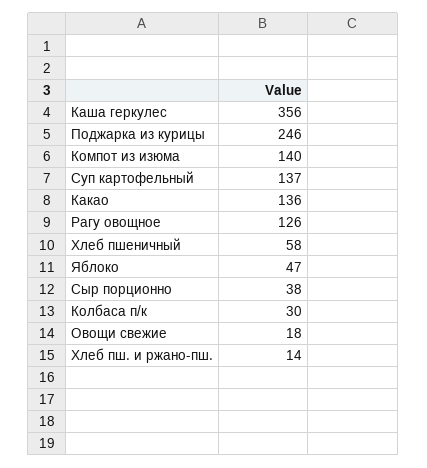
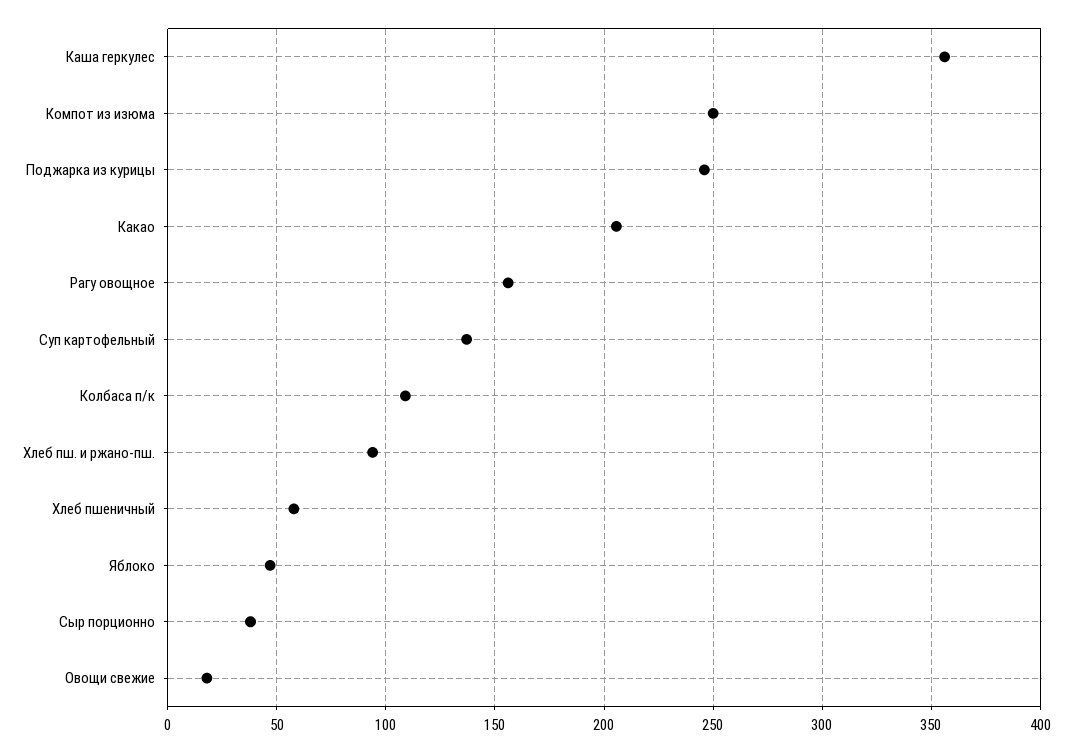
  {
    "Каша геркулес": 356,
    "Поджарка из курицы": 246,
-   "Компот из изюма": 140,
+   "Компот из изюма": 250,
    "Суп картофельный": 137,
-   "Какао": 136,
+   "Какао": 205,
-   "Рагу овощное": 126,
+   "Рагу овощное": 155,
    "Хлеб пшеничный": 58,
    "Яблоко": 47,
    "Сыр порционно": 38,
-   "Колбаса п/к": 30,
+   "Колбаса п/к": 110,
    "Овощи свежие": 18,
-   "Хлеб пш. и ржано-пш.": 14
+   "Хлеб пш. и ржано-пш.": 95
  }

